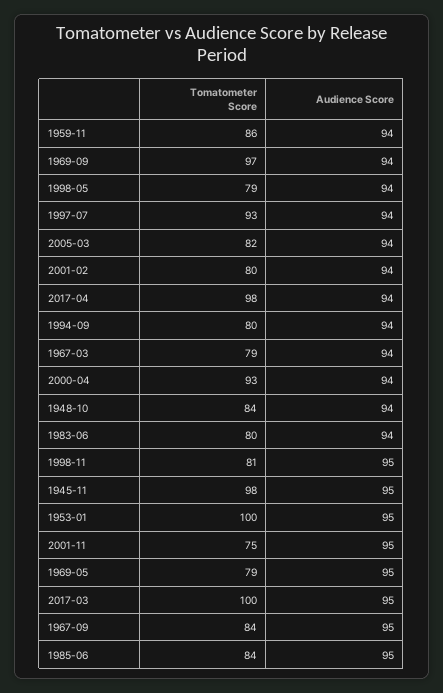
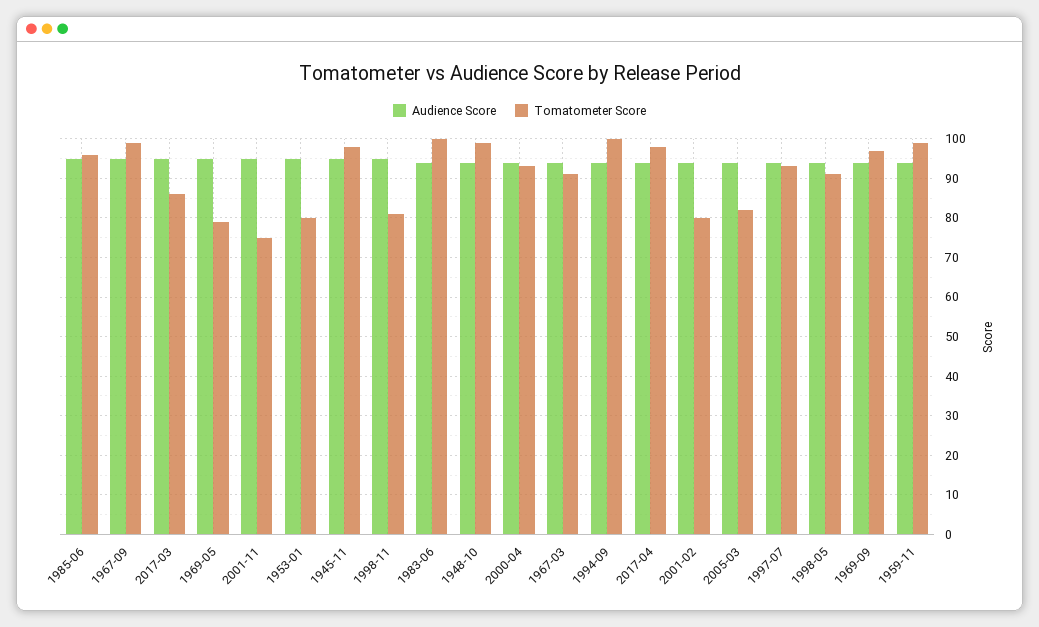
  {
    "Tomatometer Score": {
-     "1959-11": 86,
+     "1959-11": 100,
      "1969-09": 97,
-     "1998-05": 79,
+     "1998-05": 90,
      "1997-07": 93,
      "2005-03": 82,
      "2001-02": 80,
      "2017-04": 98,
-     "1994-09": 80,
+     "1994-09": 100,
-     "1967-03": 79,
+     "1967-03": 90,
      "2000-04": 93,
-     "1948-10": 84,
+     "1948-10": 100,
-     "1983-06": 80,
+     "1983-06": 100,
      "1998-11": 81,
      "1945-11": 98,
-     "1953-01": 100,
+     "1953-01": 80,
      "2001-11": 75,
      "1969-05": 79,
-     "2017-03": 100,
+     "2017-03": 85,
-     "1967-09": 84,
+     "1967-09": 100,
-     "1985-06": 84
+     "1985-06": 95
    },
    "Audience Score": {
      "1959-11": 94,
      "1969-09": 94,
      "1998-05": 94,
      "1997-07": 94,
      "2005-03": 94,
      "2001-02": 94,
      "2017-04": 94,
      "1994-09": 94,
      "1967-03": 94,
      "2000-04": 94,
      "1948-10": 94,
      "1983-06": 94,
      "1998-11": 95,
      "1945-11": 95,
      "1953-01": 95,
      "2001-11": 95,
      "1969-05": 95,
      "2017-03": 95,
      "1967-09": 95,
      "1985-06": 95
    }
  }

